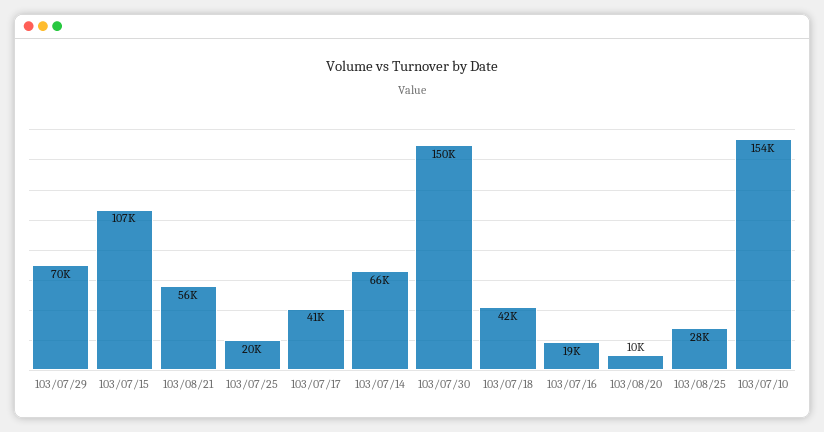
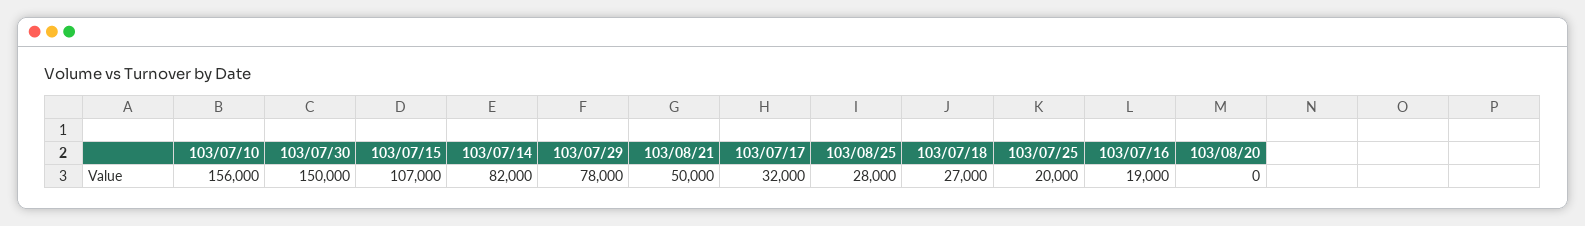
  {
-   "103/07/29": 70000,
+   "103/07/29": 78000,
    "103/07/15": 107000,
-   "103/08/21": 56000,
+   "103/08/21": 50000,
    "103/07/25": 20000,
-   "103/07/17": 41000,
+   "103/07/17": 32000,
-   "103/07/14": 66000,
+   "103/07/14": 82000,
    "103/07/30": 150000,
-   "103/07/18": 42000,
+   "103/07/18": 27000,
    "103/07/16": 19000,
-   "103/08/20": 10000,
+   "103/08/20": 0,
    "103/08/25": 28000,
-   "103/07/10": 154000
+   "103/07/10": 156000
  }

